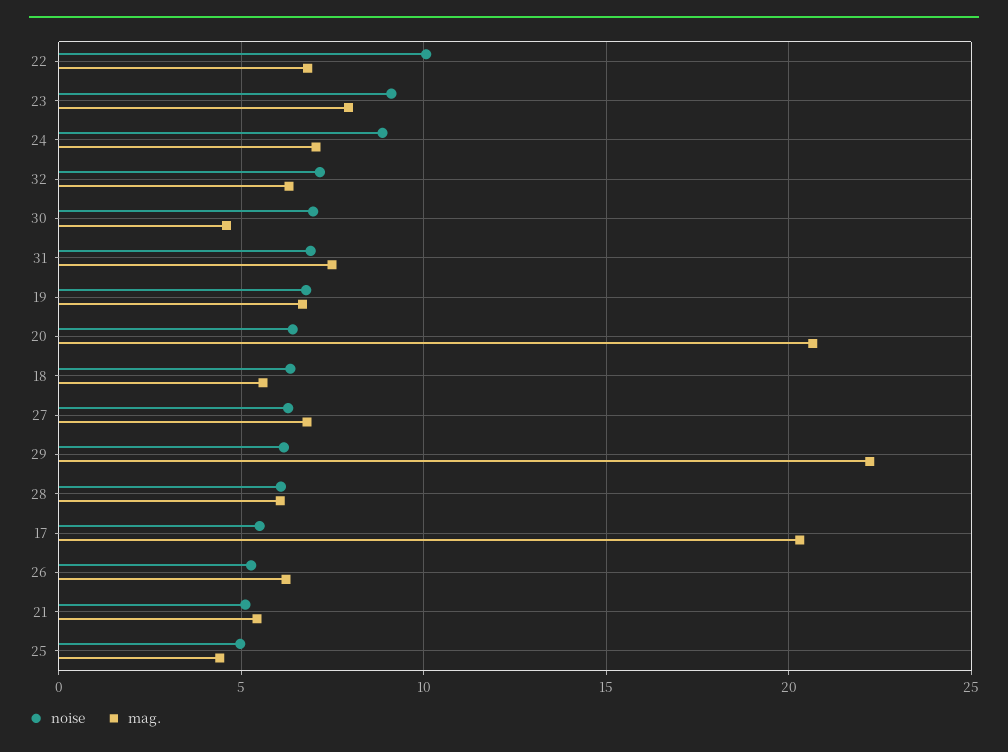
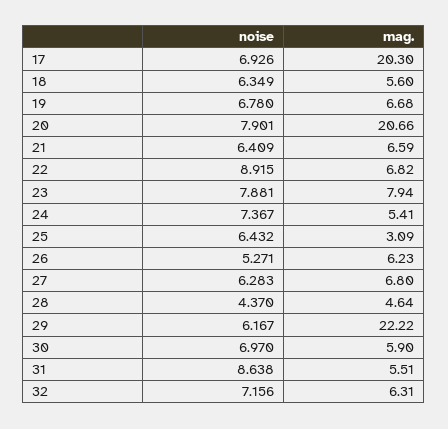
  {
    "noise": {
-     "22": 10,
+     "22": 8.915,
-     "23": 9,
+     "23": 7.881,
-     "24": 9,
+     "24": 7.367,
      "32": 7.156,
      "30": 6.97,
-     "31": 7,
+     "31": 8.638,
      "19": 6.78,
-     "20": 6.5,
+     "20": 7.901,
      "18": 6.349,
      "27": 6.283,
      "29": 6.167,
-     "28": 6,
+     "28": 4.37,
-     "17": 5.5,
+     "17": 6.926,
      "26": 5.271,
-     "21": 5,
+     "21": 6.409,
-     "25": 5
+     "25": 6.432
    },
    "mag.": {
      "22": 6.82,
      "23": 7.94,
-     "24": 7,
+     "24": 5.41,
      "32": 6.31,
-     "30": 4.5,
+     "30": 5.9,
-     "31": 7.5,
+     "31": 5.51,
      "19": 6.68,
      "20": 20.66,
      "18": 5.6,
      "27": 6.8,
      "29": 22.22,
-     "28": 6,
+     "28": 4.64,
      "17": 20.3,
      "26": 6.23,
-     "21": 5.5,
+     "21": 6.59,
-     "25": 4.5
+     "25": 3.09
    }
  }

